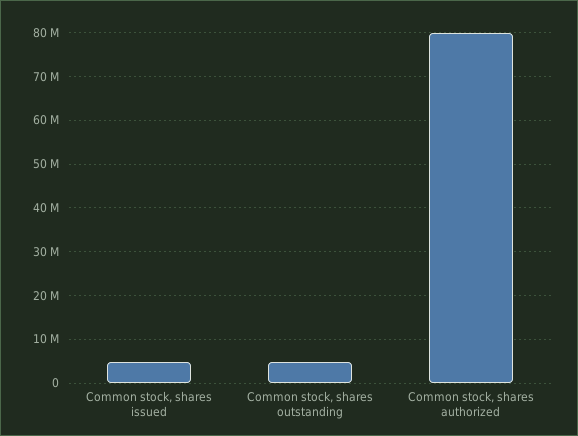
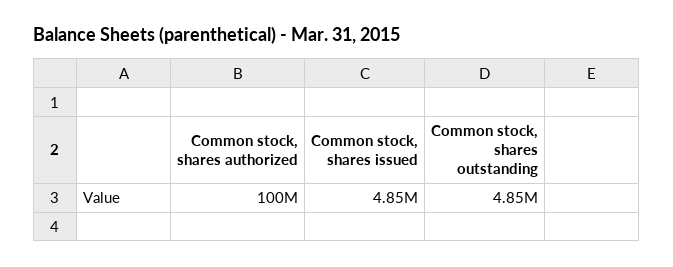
  {
    "Common stock, shares issued": 4850000,
    "Common stock, shares outstanding": 4850000,
-   "Common stock, shares authorized": 80000000
+   "Common stock, shares authorized": 100000000
  }

